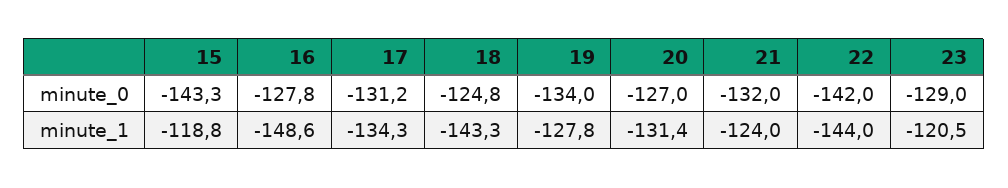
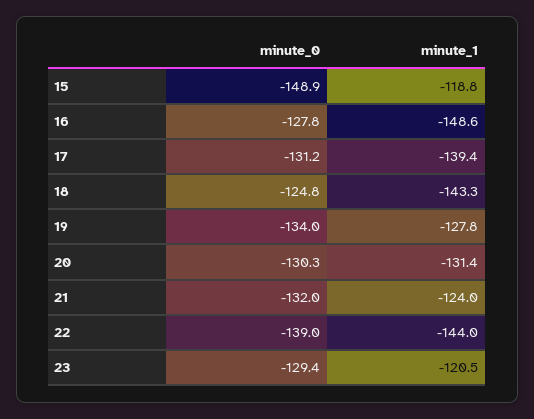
  {
    "15": {
-     "minute_0": -143.3,
+     "minute_0": -148.9,
      "minute_1": -118.8
    },
    "16": {
      "minute_0": -127.8,
      "minute_1": -148.6
    },
    "17": {
      "minute_0": -131.2,
-     "minute_1": -134.3
+     "minute_1": -139.4
    },
    "18": {
      "minute_0": -124.8,
      "minute_1": -143.3
    },
    "19": {
      "minute_0": -134,
      "minute_1": -127.8
    },
    "20": {
-     "minute_0": -127,
+     "minute_0": -130.3,
      "minute_1": -131.4
    },
    "21": {
      "minute_0": -132,
      "minute_1": -124
    },
    "22": {
-     "minute_0": -142,
+     "minute_0": -139,
      "minute_1": -144
    },
    "23": {
-     "minute_0": -129,
+     "minute_0": -129.4,
      "minute_1": -120.5
    }
  }

